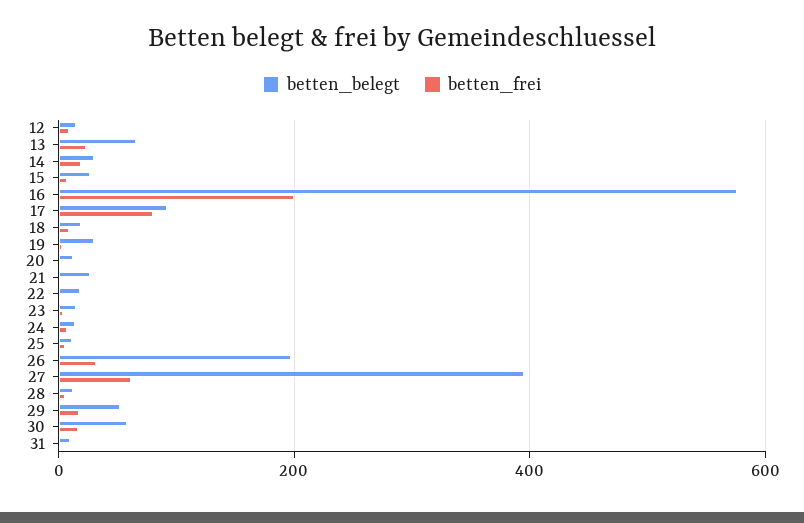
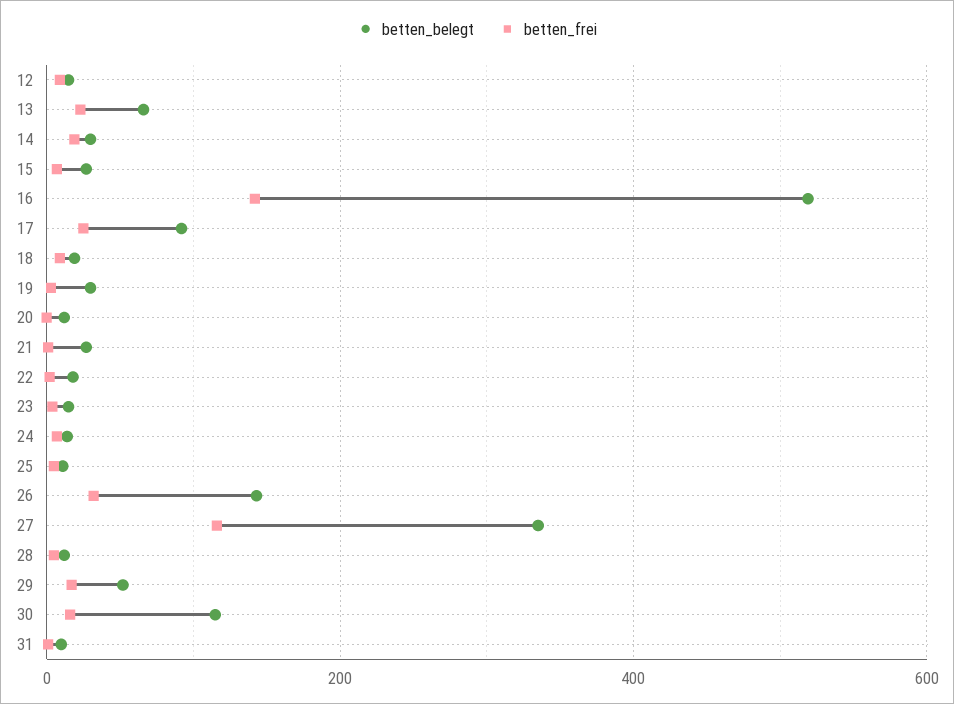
  {
    "betten_belegt": {
      "12": 20,
      "13": 60,
      "14": 40,
      "15": 20,
-     "16": 580,
+     "16": 520,
      "17": 100,
      "18": 20,
      "19": 40,
      "20": 20,
      "21": 20,
      "22": 20,
      "23": 20,
      "24": 20,
      "25": 20,
-     "26": 200,
+     "26": 140,
-     "27": 400,
+     "27": 340,
      "28": 20,
      "29": 60,
-     "30": 60,
+     "30": 120,
      "31": 20
    },
    "betten_frei": {
      "12": 0,
      "13": 20,
      "14": 20,
      "15": 0,
-     "16": 200,
+     "16": 140,
-     "17": 80,
+     "17": 20,
      "18": 0,
      "19": 0,
      "20": 0,
      "21": 0,
      "22": 0,
      "23": 0,
      "24": 0,
      "25": 0,
      "26": 40,
-     "27": 60,
+     "27": 120,
      "28": 0,
      "29": 20,
      "30": 20,
      "31": 0
    }
  }

